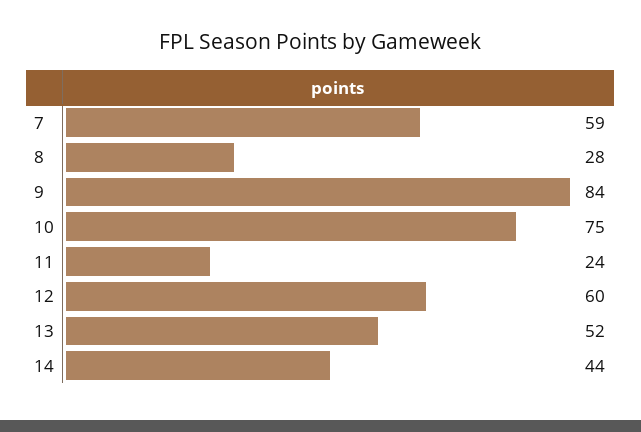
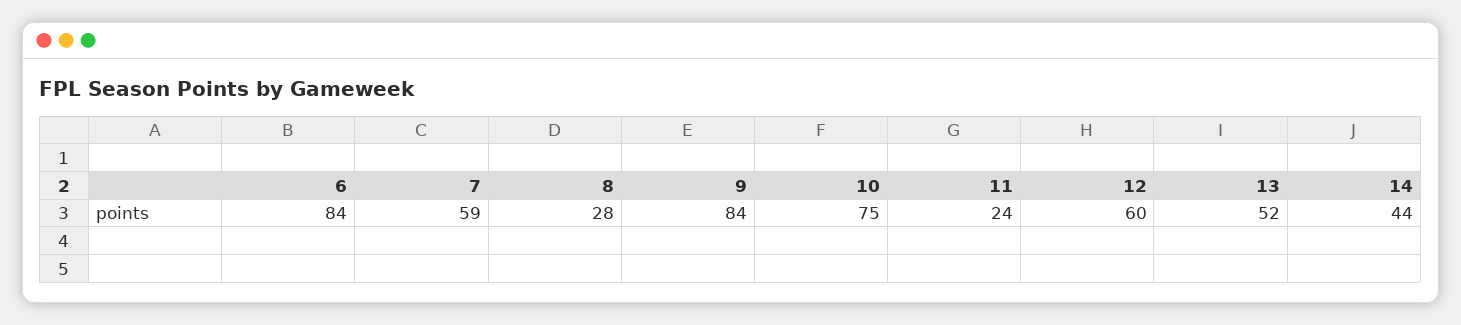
  {
    "7": 59,
    "8": 28,
    "9": 84,
    "10": 75,
    "11": 24,
    "12": 60,
    "13": 52,
-   "14": 44
+   "14": 44,
+   "6": 84
  }

